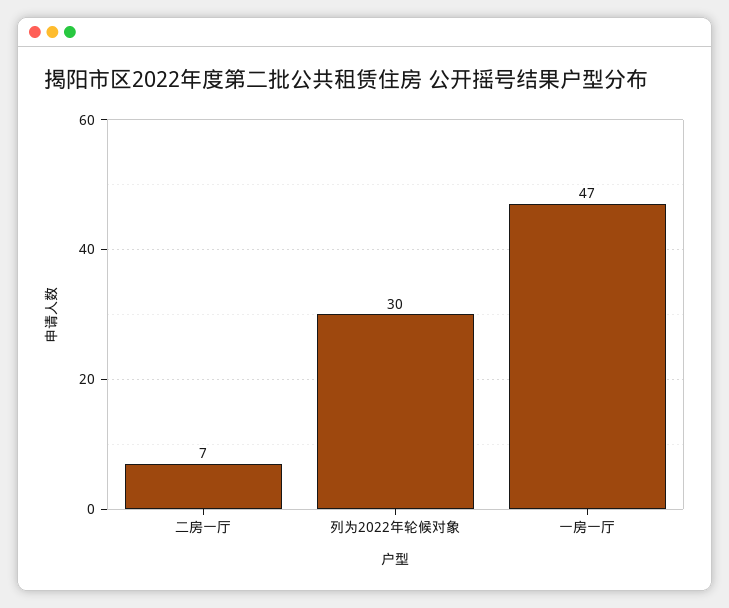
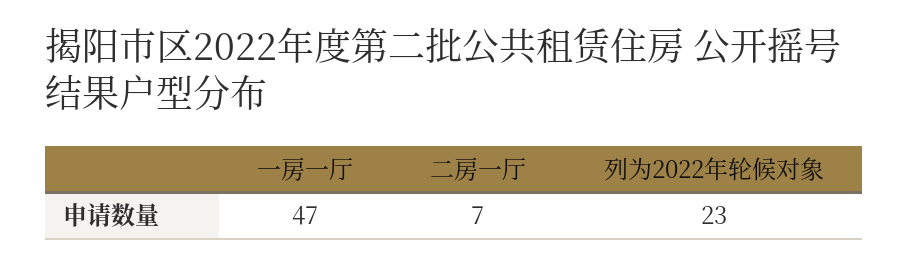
  {
    "二房一厅": 7,
-   "列为2022年轮候对象": 30,
+   "列为2022年轮候对象": 23,
    "一房一厅": 47
  }

